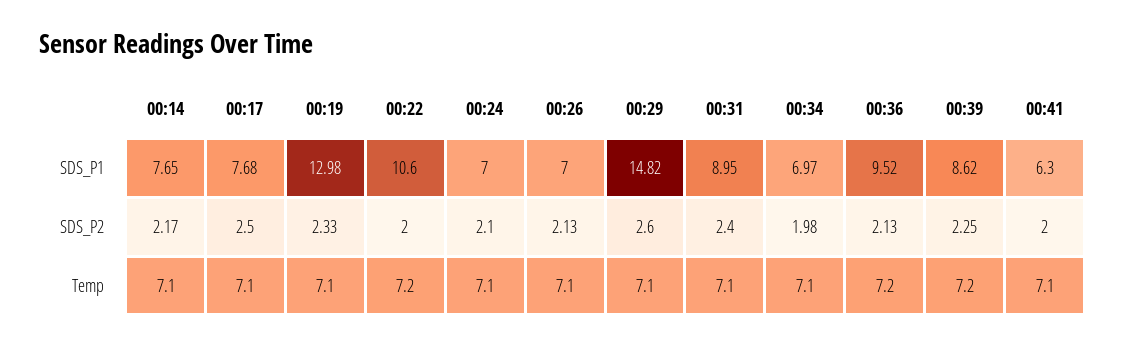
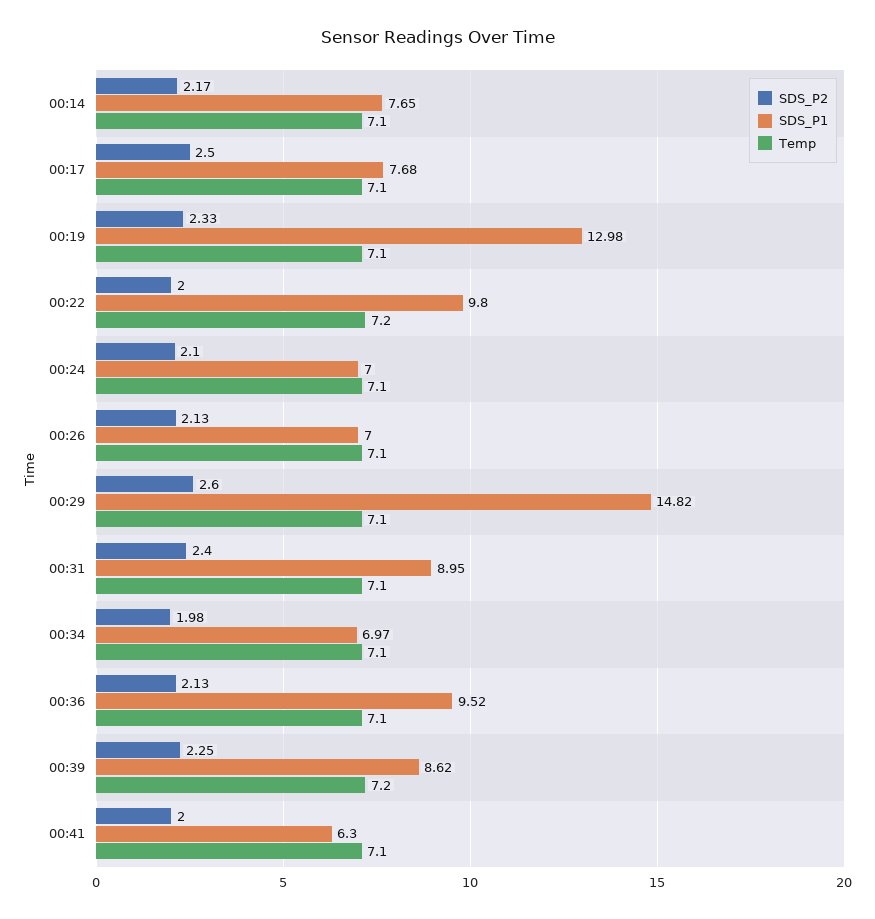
  {
    "SDS_P1": {
      "00:14": 7.65,
      "00:17": 7.68,
      "00:19": 12.98,
-     "00:22": 10.6,
+     "00:22": 9.8,
      "00:24": 7,
      "00:26": 7,
      "00:29": 14.82,
      "00:31": 8.95,
      "00:34": 6.97,
      "00:36": 9.52,
      "00:39": 8.62,
      "00:41": 6.3
    },
    "SDS_P2": {
      "00:14": 2.17,
      "00:17": 2.5,
      "00:19": 2.33,
      "00:22": 2,
      "00:24": 2.1,
      "00:26": 2.13,
      "00:29": 2.6,
      "00:31": 2.4,
      "00:34": 1.98,
      "00:36": 2.13,
      "00:39": 2.25,
      "00:41": 2
    },
    "Temp": {
      "00:14": 7.1,
      "00:17": 7.1,
      "00:19": 7.1,
      "00:22": 7.2,
      "00:24": 7.1,
      "00:26": 7.1,
      "00:29": 7.1,
      "00:31": 7.1,
      "00:34": 7.1,
-     "00:36": 7.2,
+     "00:36": 7.1,
      "00:39": 7.2,
      "00:41": 7.1
    }
  }

